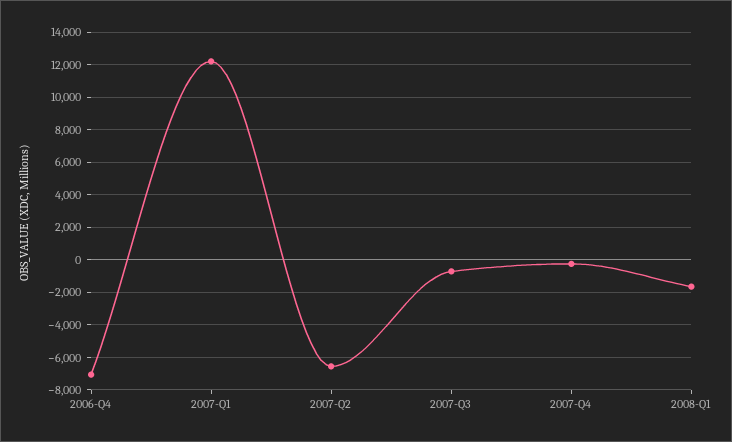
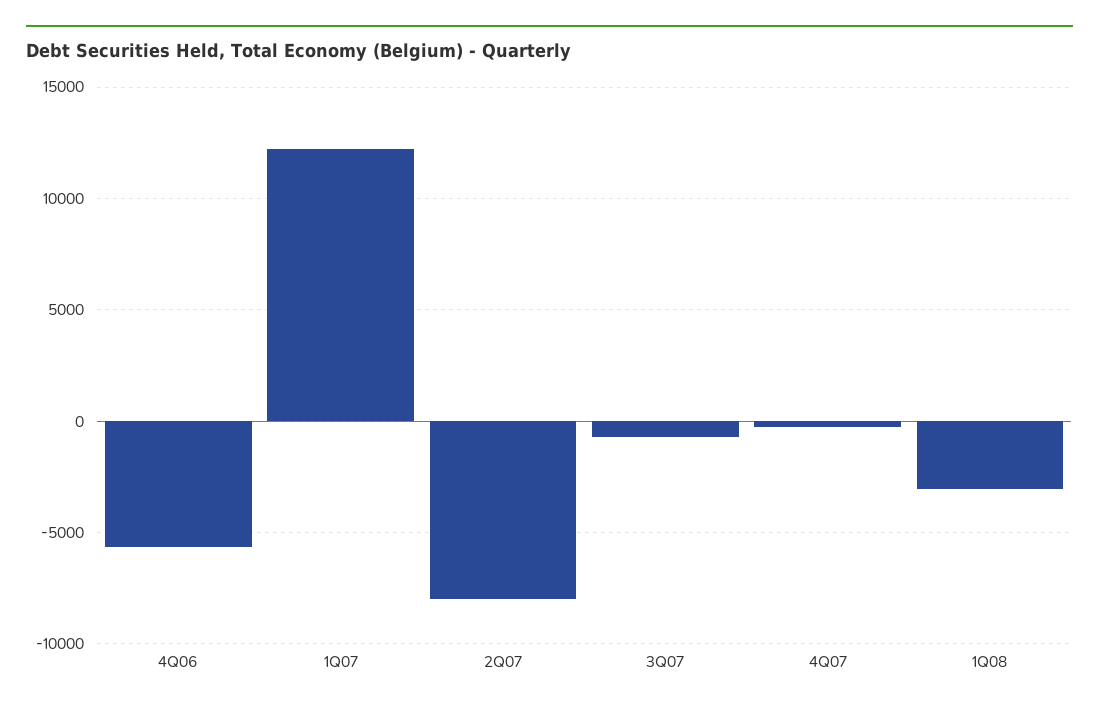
  {
-   "2006-Q4": -7000,
+   "2006-Q4": -5500,
    "2007-Q1": 12000,
-   "2007-Q2": -6500,
+   "2007-Q2": -8000,
    "2007-Q3": -500,
    "2007-Q4": 0,
-   "2008-Q1": -1500
+   "2008-Q1": -3000
  }

